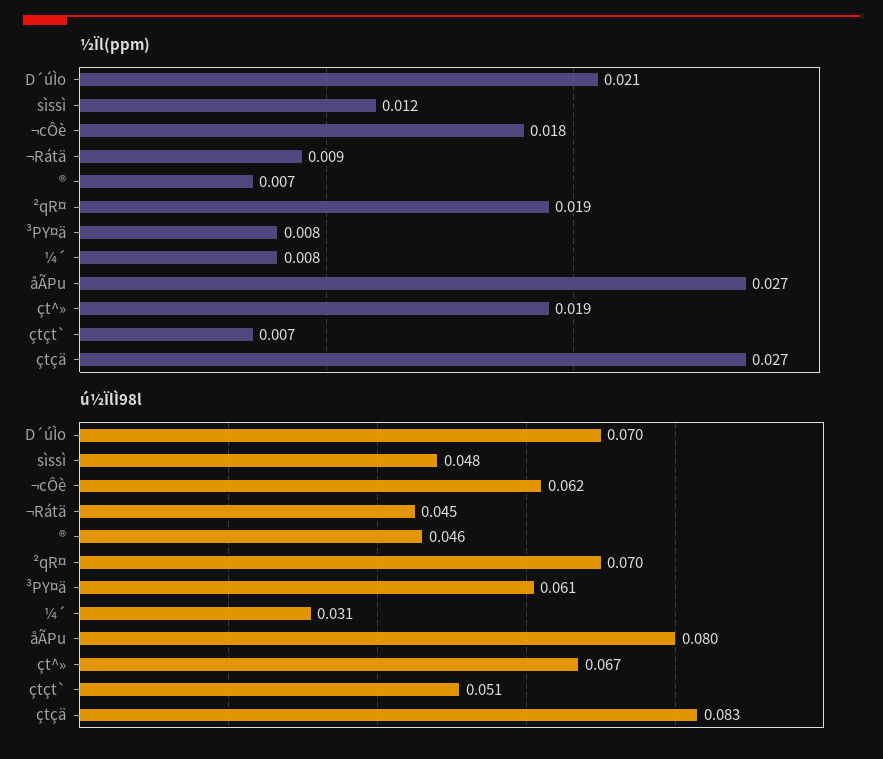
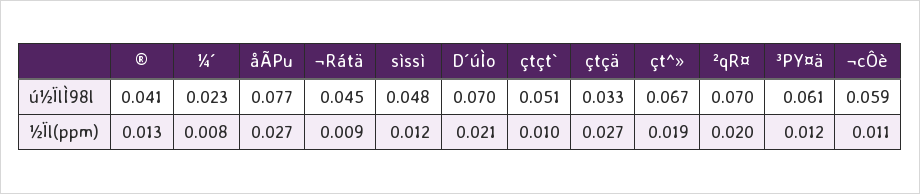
  {
    "½Ïl(ppm)": {
      "D´úÌo": 0.021,
      "sìssì": 0.012,
-     "¬cÔè": 0.018,
+     "¬cÔè": 0.011,
      "¬Rátä": 0.009,
-     "®": 0.007,
+     "®": 0.013,
-     "²qR¤": 0.019,
+     "²qR¤": 0.02,
-     "³PY¤ä": 0.008,
+     "³PY¤ä": 0.012,
      "¼´": 0.008,
      "åÃPu": 0.027,
      "çt^»": 0.019,
-     "çtçt`": 0.007,
+     "çtçt`": 0.01,
      "çtçä": 0.027
    },
    "ú½ÏlÌ98l": {
      "D´úÌo": 0.07,
      "sìssì": 0.048,
-     "¬cÔè": 0.062,
+     "¬cÔè": 0.059,
      "¬Rátä": 0.045,
-     "®": 0.046,
+     "®": 0.041,
      "²qR¤": 0.07,
      "³PY¤ä": 0.061,
-     "¼´": 0.031,
+     "¼´": 0.023,
-     "åÃPu": 0.08,
+     "åÃPu": 0.077,
      "çt^»": 0.067,
      "çtçt`": 0.051,
-     "çtçä": 0.083
+     "çtçä": 0.033
    }
  }

